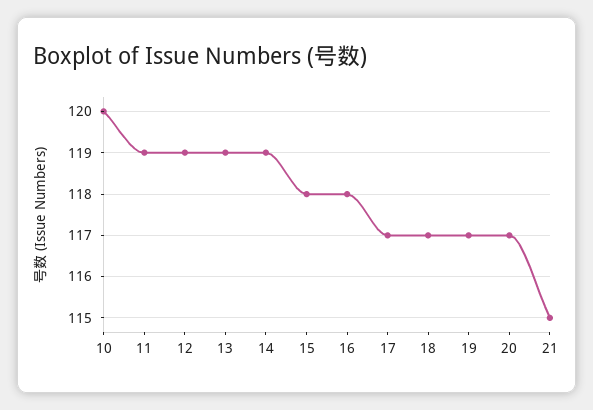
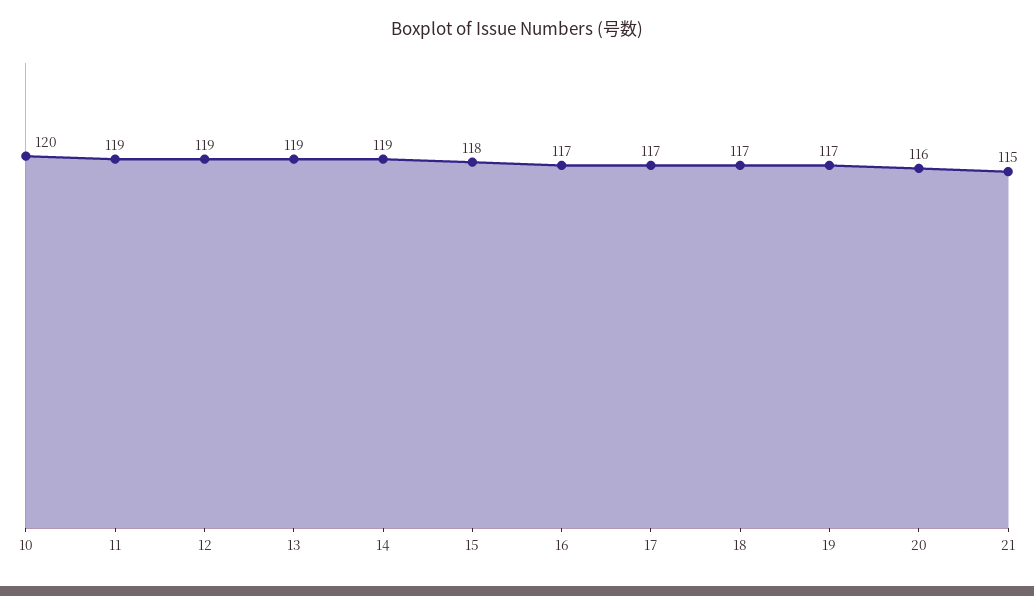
  {
    "10": 120,
    "11": 119,
    "12": 119,
    "13": 119,
    "14": 119,
    "15": 118,
-   "16": 118,
+   "16": 117,
    "17": 117,
    "18": 117,
    "19": 117,
-   "20": 117,
+   "20": 116,
    "21": 115
  }

